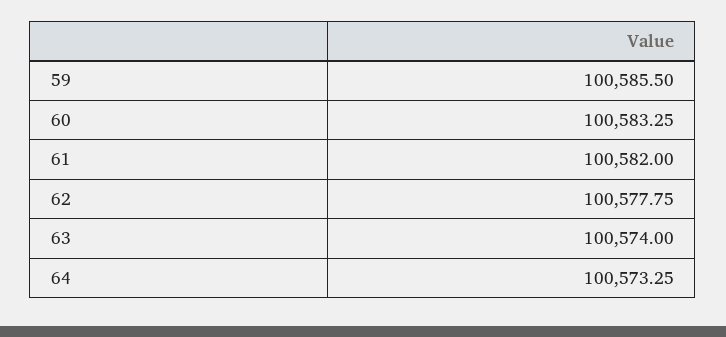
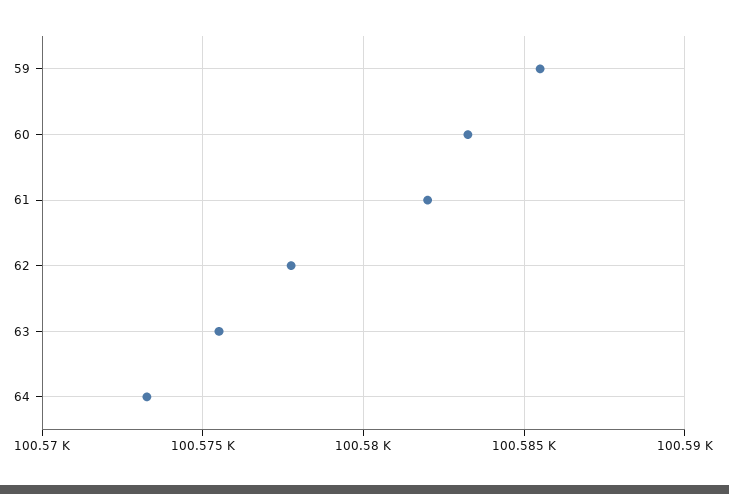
  {
    "59": 100585.5,
    "60": 100583.25,
    "61": 100582,
    "62": 100577.75,
-   "63": 100574,
+   "63": 100575.5,
    "64": 100573.25
  }

